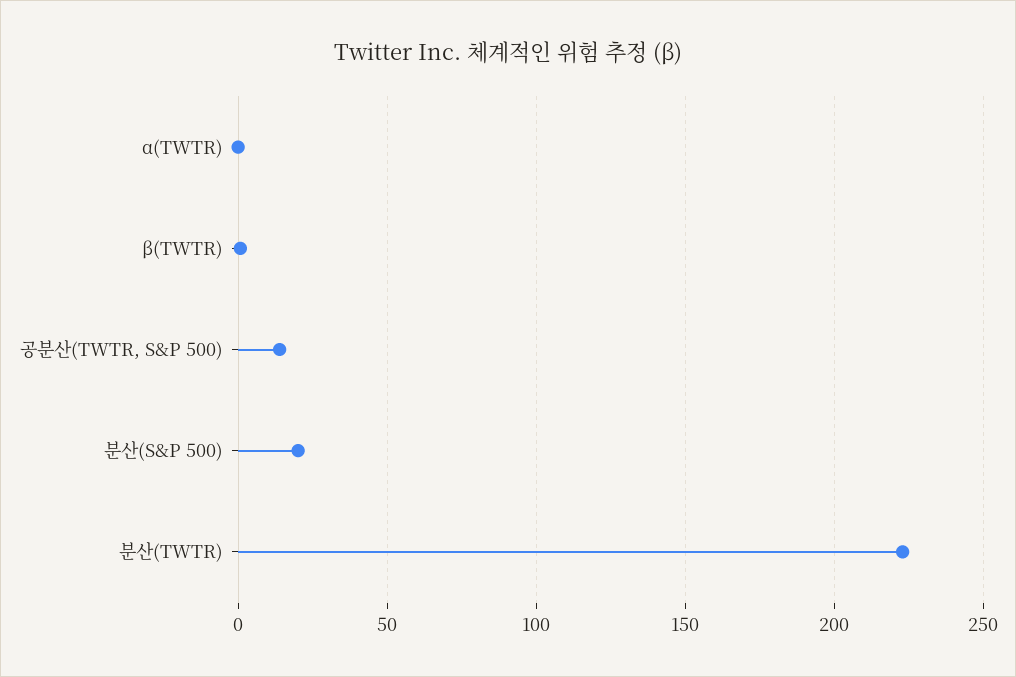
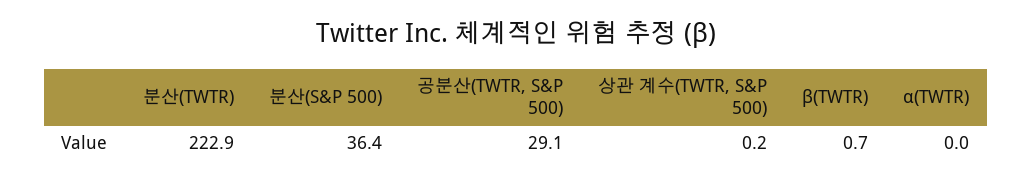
  {
    "α(TWTR)": 0,
    "β(TWTR)": 0.7,
-   "공분산(TWTR, S&P 500)": 15,
+   "공분산(TWTR, S&P 500)": 29.1,
-   "분산(S&P 500)": 20,
+   "분산(S&P 500)": 36.4,
-   "분산(TWTR)": 222.9
+   "분산(TWTR)": 222.9,
+   "상관 계수(TWTR, S&P 500)": 0.2
  }

